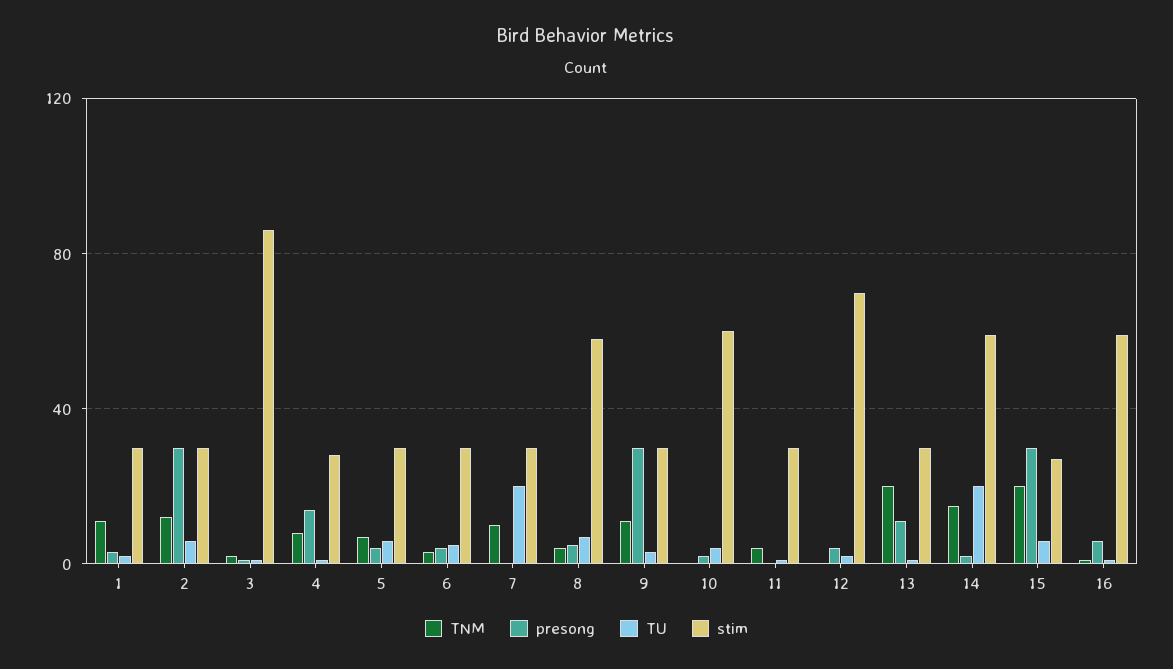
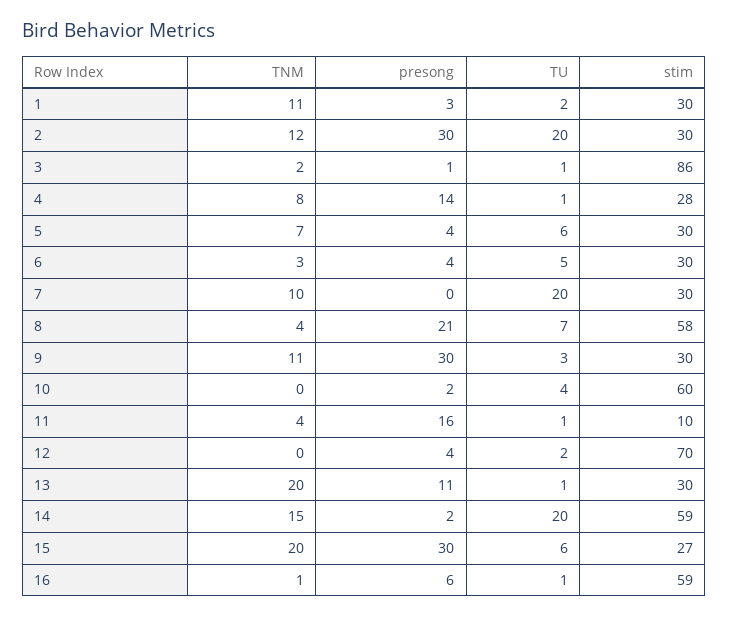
  {
    "TNM": {
      "1": 11,
      "2": 12,
      "3": 2,
      "4": 8,
      "5": 7,
      "6": 3,
      "7": 10,
      "8": 4,
      "9": 11,
      "10": 0,
      "11": 4,
      "12": 0,
      "13": 20,
      "14": 15,
      "15": 20,
      "16": 1
    },
    "presong": {
      "1": 3,
      "2": 30,
      "3": 1,
      "4": 14,
      "5": 4,
      "6": 4,
      "7": 0,
-     "8": 5,
+     "8": 21,
      "9": 30,
      "10": 2,
-     "11": 0,
+     "11": 16,
      "12": 4,
      "13": 11,
      "14": 2,
      "15": 30,
      "16": 6
    },
    "TU": {
      "1": 2,
-     "2": 5,
+     "2": 20,
      "3": 1,
      "4": 1,
      "5": 6,
      "6": 5,
      "7": 20,
      "8": 7,
      "9": 3,
      "10": 4,
      "11": 1,
      "12": 2,
      "13": 1,
      "14": 20,
      "15": 6,
      "16": 1
    },
    "stim": {
      "1": 30,
      "2": 30,
      "3": 86,
      "4": 28,
      "5": 30,
      "6": 30,
      "7": 30,
      "8": 58,
      "9": 30,
      "10": 60,
-     "11": 30,
+     "11": 10,
      "12": 70,
      "13": 30,
      "14": 59,
      "15": 27,
      "16": 59
    }
  }

